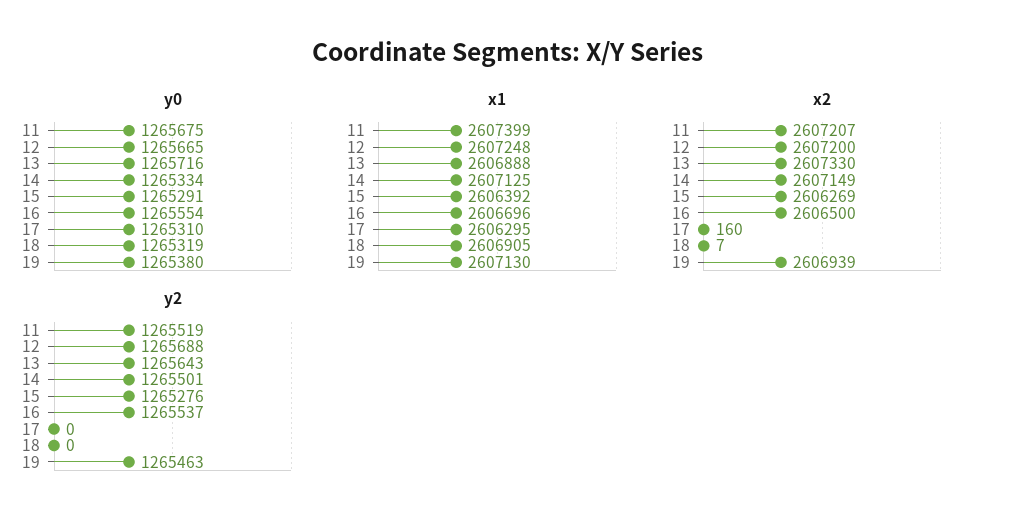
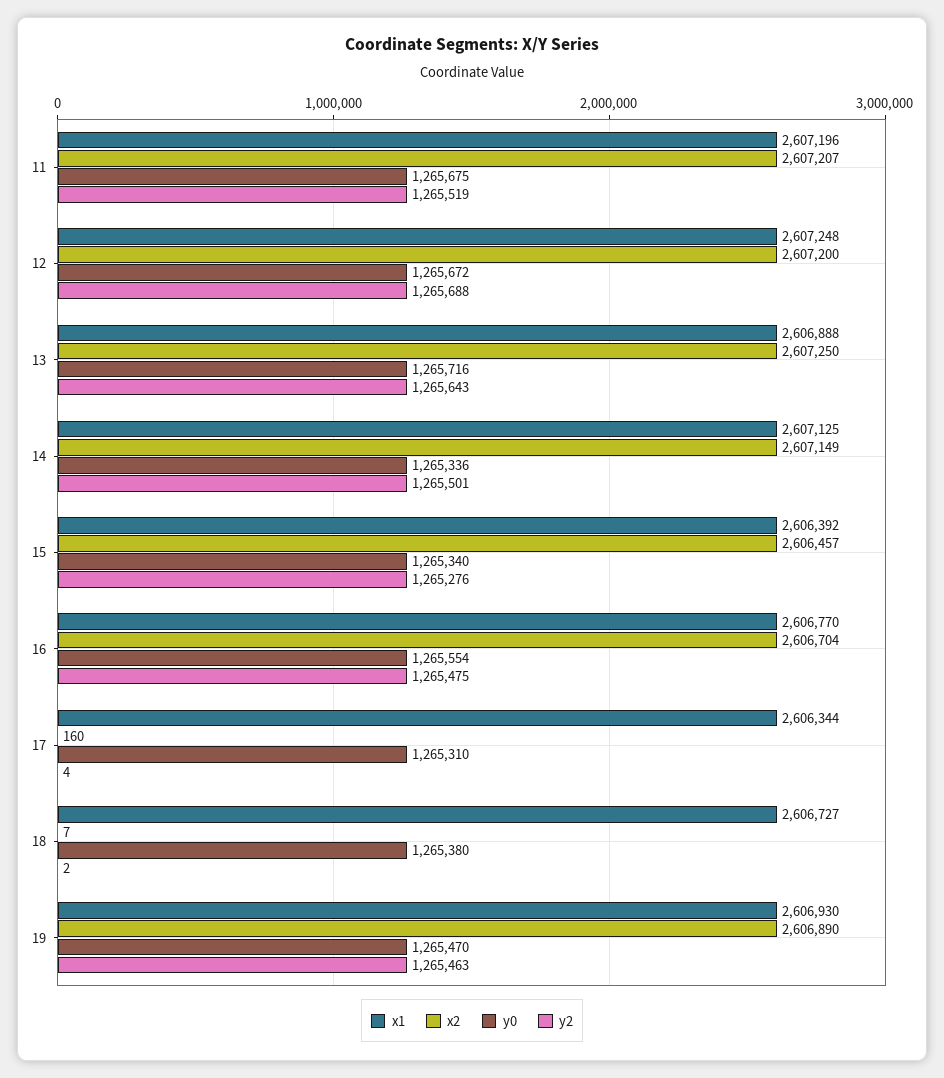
  {
    "y0": {
      "11": 1265675,
-     "12": 1265665,
+     "12": 1265672,
      "13": 1265716,
-     "14": 1265334,
+     "14": 1265336,
-     "15": 1265291,
+     "15": 1265340,
      "16": 1265554,
      "17": 1265310,
-     "18": 1265319,
+     "18": 1265380,
-     "19": 1265380
+     "19": 1265470
    },
    "x1": {
-     "11": 2607399,
+     "11": 2607196,
      "12": 2607248,
      "13": 2606888,
      "14": 2607125,
      "15": 2606392,
-     "16": 2606696,
+     "16": 2606770,
-     "17": 2606295,
+     "17": 2606344,
-     "18": 2606905,
+     "18": 2606727,
-     "19": 2607130
+     "19": 2606930
    },
    "x2": {
      "11": 2607207,
      "12": 2607200,
-     "13": 2607330,
+     "13": 2607250,
      "14": 2607149,
-     "15": 2606269,
+     "15": 2606457,
-     "16": 2606500,
+     "16": 2606704,
      "17": 160,
      "18": 7,
-     "19": 2606939
+     "19": 2606890
    },
    "y2": {
      "11": 1265519,
      "12": 1265688,
      "13": 1265643,
      "14": 1265501,
      "15": 1265276,
-     "16": 1265537,
+     "16": 1265475,
-     "17": 0,
+     "17": 4,
-     "18": 0,
+     "18": 2,
      "19": 1265463
    }
  }

